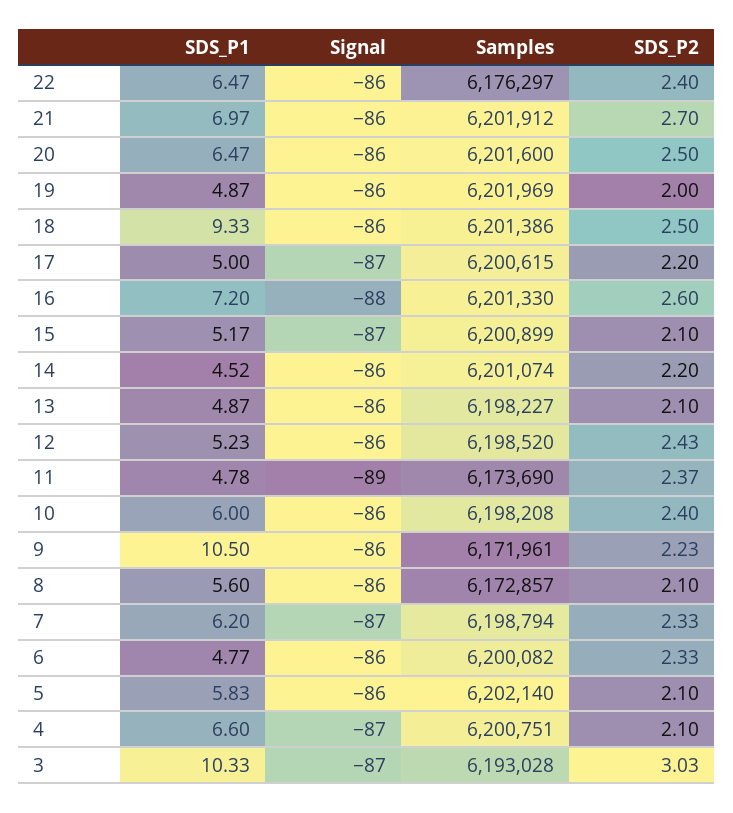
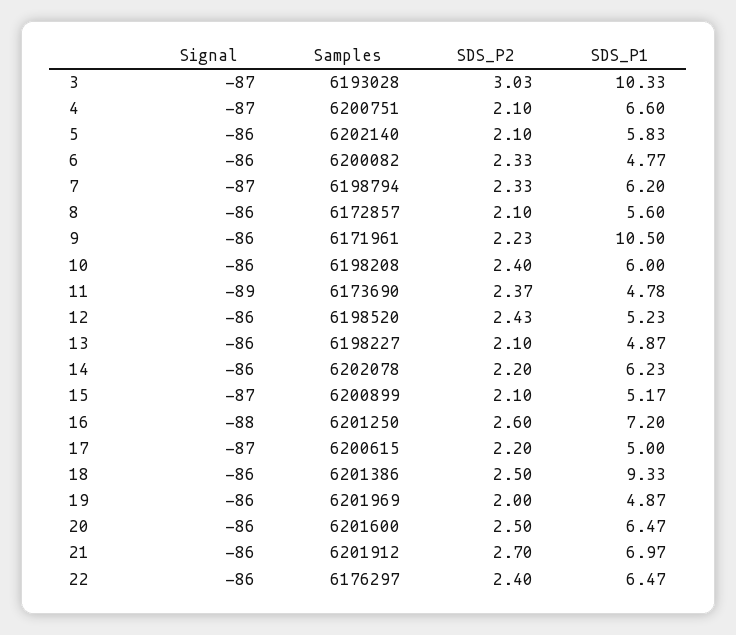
  {
    "SDS_P1": {
      "22": 6.47,
      "21": 6.97,
      "20": 6.47,
      "19": 4.87,
      "18": 9.33,
      "17": 5,
      "16": 7.2,
      "15": 5.17,
-     "14": 4.52,
+     "14": 6.23,
      "13": 4.87,
      "12": 5.23,
      "11": 4.78,
      "10": 6,
      "9": 10.5,
      "8": 5.6,
      "7": 6.2,
      "6": 4.77,
      "5": 5.83,
      "4": 6.6,
      "3": 10.33
    },
    "Signal": {
      "22": -86,
      "21": -86,
      "20": -86,
      "19": -86,
      "18": -86,
      "17": -87,
      "16": -88,
      "15": -87,
      "14": -86,
      "13": -86,
      "12": -86,
      "11": -89,
      "10": -86,
      "9": -86,
      "8": -86,
      "7": -87,
      "6": -86,
      "5": -86,
      "4": -87,
      "3": -87
    },
    "Samples": {
      "22": 6176297,
      "21": 6201912,
      "20": 6201600,
      "19": 6201969,
      "18": 6201386,
      "17": 6200615,
-     "16": 6201330,
+     "16": 6201250,
      "15": 6200899,
-     "14": 6201074,
+     "14": 6202078,
      "13": 6198227,
      "12": 6198520,
      "11": 6173690,
      "10": 6198208,
      "9": 6171961,
      "8": 6172857,
      "7": 6198794,
      "6": 6200082,
      "5": 6202140,
      "4": 6200751,
      "3": 6193028
    },
    "SDS_P2": {
      "22": 2.4,
      "21": 2.7,
      "20": 2.5,
      "19": 2,
      "18": 2.5,
      "17": 2.2,
      "16": 2.6,
      "15": 2.1,
      "14": 2.2,
      "13": 2.1,
      "12": 2.43,
      "11": 2.37,
      "10": 2.4,
      "9": 2.23,
      "8": 2.1,
      "7": 2.33,
      "6": 2.33,
      "5": 2.1,
      "4": 2.1,
      "3": 3.03
    }
  }

